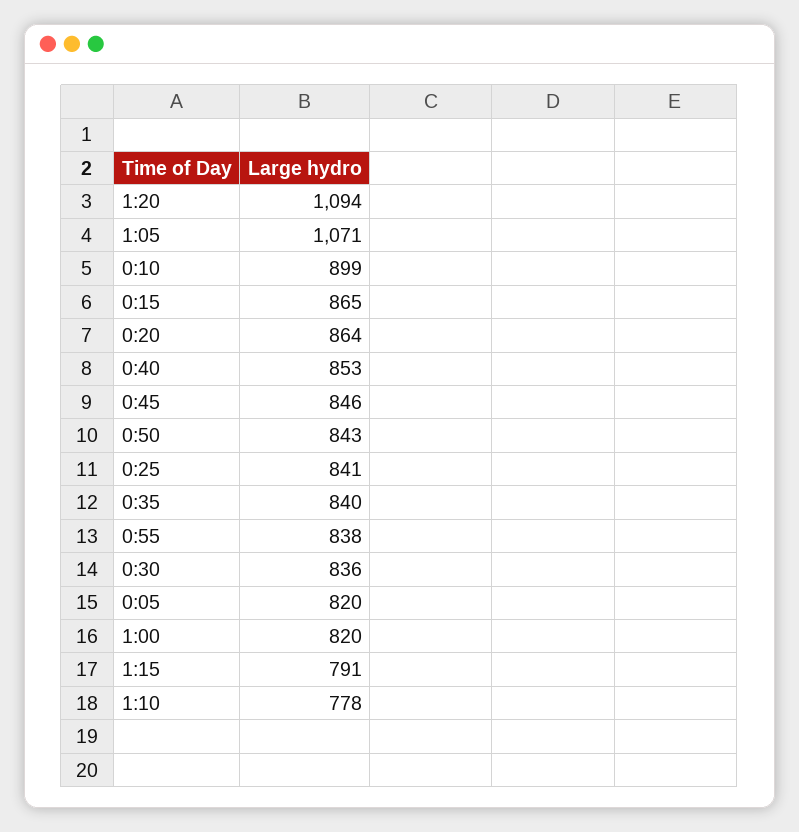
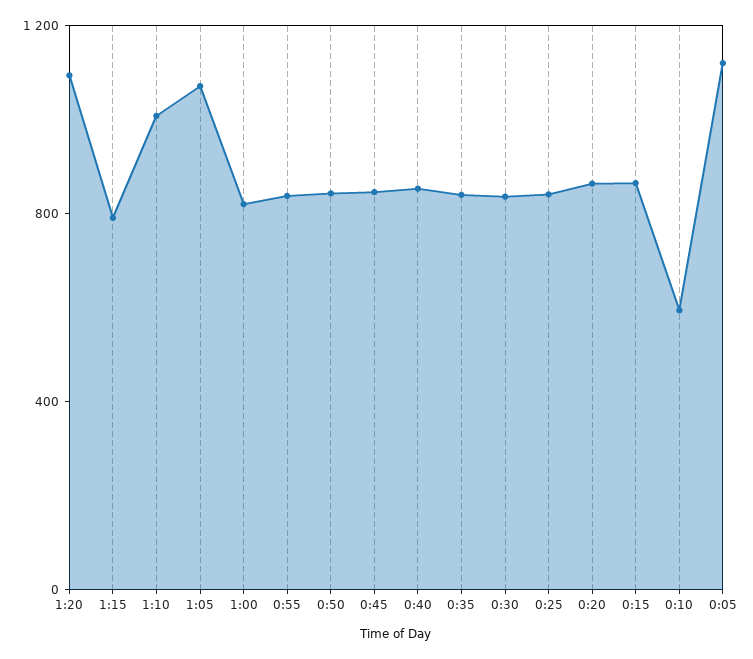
  {
    "1:20": 1094,
    "1:05": 1071,
-   "0:10": 899,
+   "0:10": 600,
    "0:15": 865,
    "0:20": 864,
    "0:40": 853,
    "0:45": 846,
    "0:50": 843,
    "0:25": 841,
    "0:35": 840,
    "0:55": 838,
    "0:30": 836,
-   "0:05": 820,
+   "0:05": 1100,
    "1:00": 820,
    "1:15": 791,
-   "1:10": 778
+   "1:10": 1000
  }

